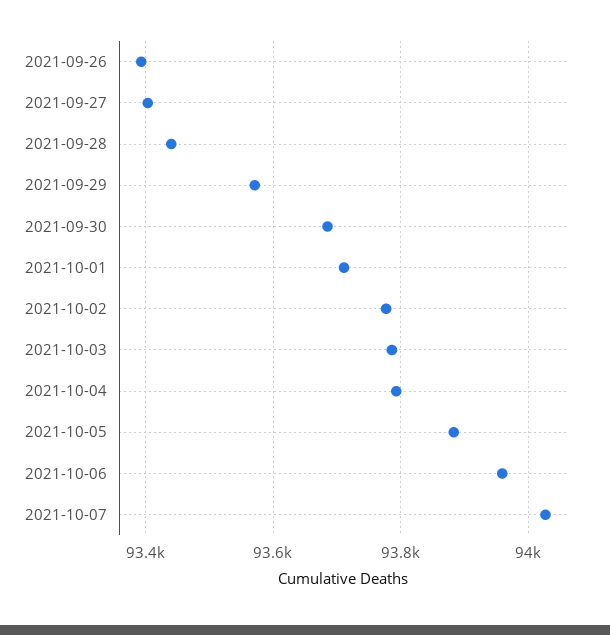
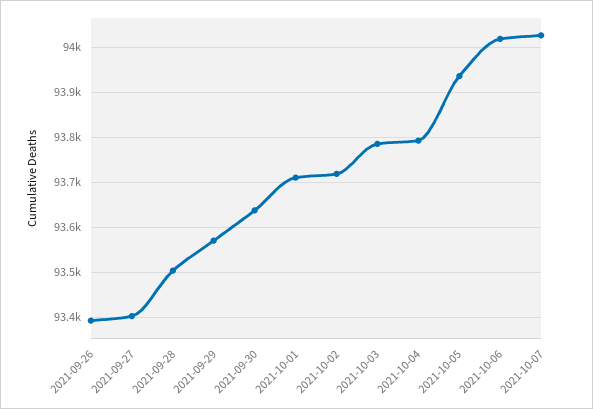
  {
    "2021-09-26": 93400,
    "2021-09-27": 93400,
-   "2021-09-28": 93440,
+   "2021-09-28": 93500,
    "2021-09-29": 93580,
-   "2021-09-30": 93680,
+   "2021-09-30": 93640,
    "2021-10-01": 93720,
-   "2021-10-02": 93780,
+   "2021-10-02": 93720,
    "2021-10-03": 93780,
    "2021-10-04": 93800,
-   "2021-10-05": 93880,
+   "2021-10-05": 93940,
-   "2021-10-06": 93960,
+   "2021-10-06": 94020,
    "2021-10-07": 94020
  }

